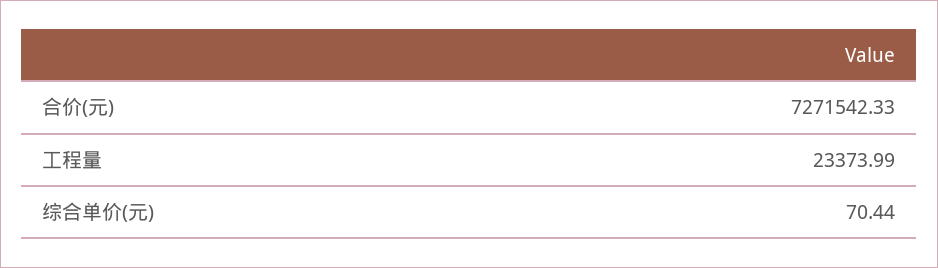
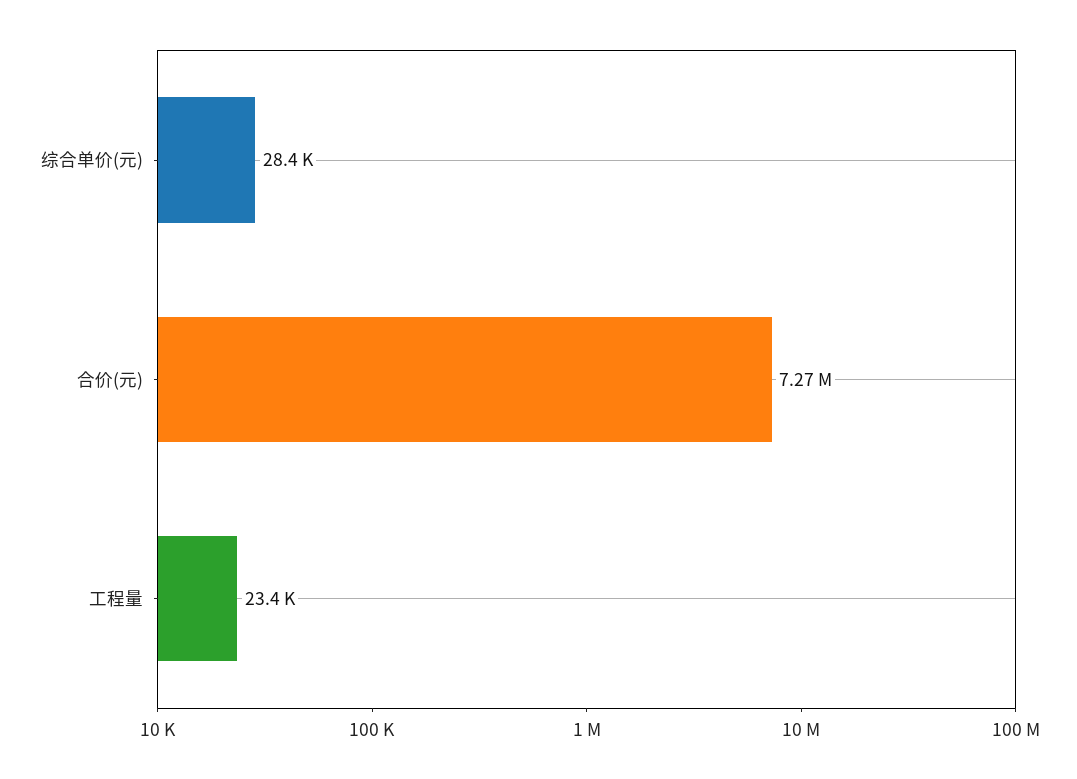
  {
    "合价(元)": 7271542.33,
    "工程量": 23373.99,
-   "综合单价(元)": 70.44
+   "综合单价(元)": 28400
  }

